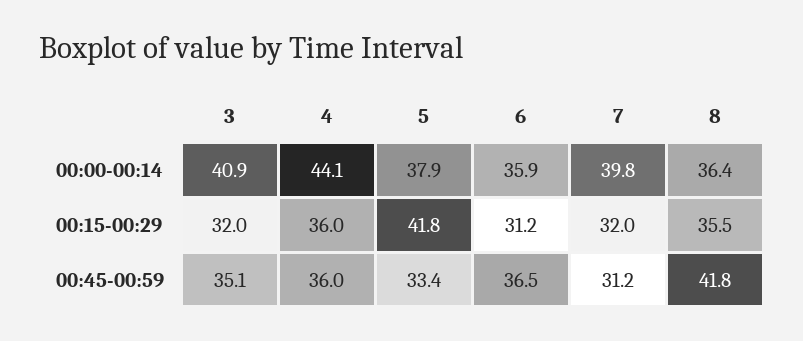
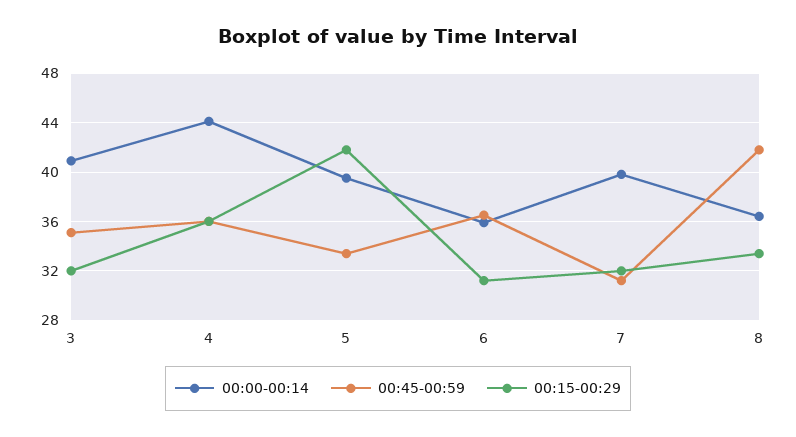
  {
    "00:00-00:14": {
      "3": 40.9,
      "4": 44.1,
-     "5": 37.9,
+     "5": 39.5,
      "6": 35.9,
      "7": 39.8,
      "8": 36.4
    },
    "00:15-00:29": {
      "3": 32,
      "4": 36,
      "5": 41.8,
      "6": 31.2,
      "7": 32,
-     "8": 35.5
+     "8": 33.5
    },
    "00:45-00:59": {
      "3": 35.1,
      "4": 36,
      "5": 33.4,
      "6": 36.5,
      "7": 31.2,
      "8": 41.8
    }
  }

